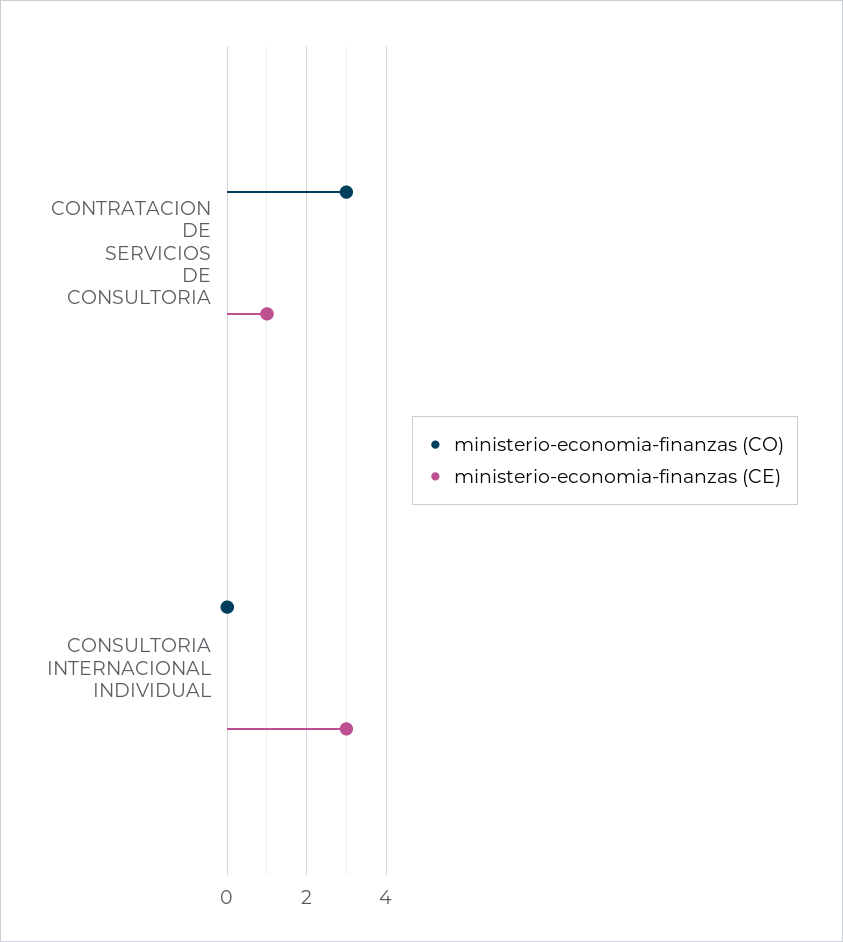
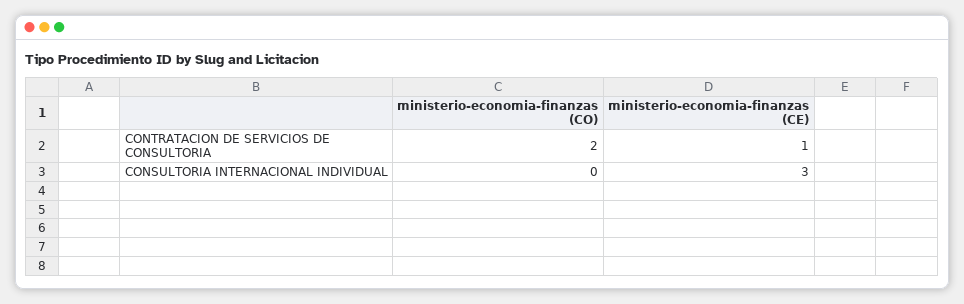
  {
    "ministerio-economia-finanzas (CO)": {
-     "CONTRATACION DE SERVICIOS DE CONSULTORIA": 3,
+     "CONTRATACION DE SERVICIOS DE CONSULTORIA": 2,
      "CONSULTORIA INTERNACIONAL INDIVIDUAL": 0
    },
    "ministerio-economia-finanzas (CE)": {
      "CONTRATACION DE SERVICIOS DE CONSULTORIA": 1,
      "CONSULTORIA INTERNACIONAL INDIVIDUAL": 3
    }
  }

